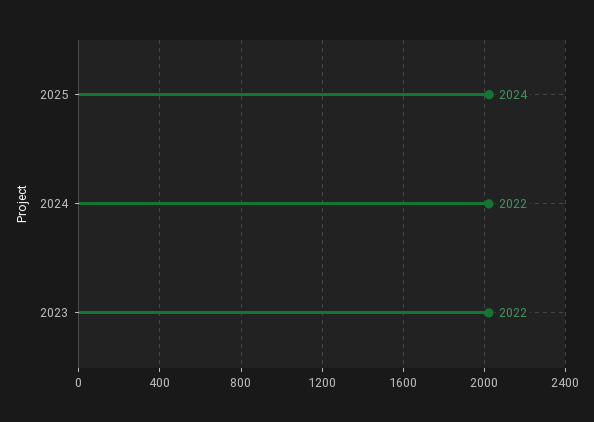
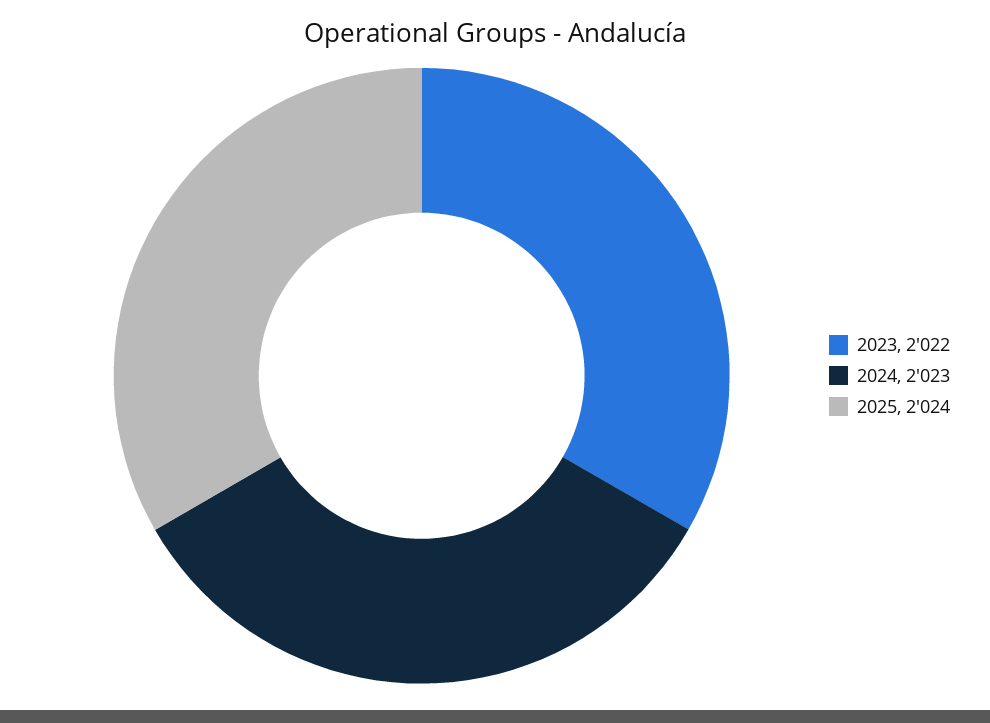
  {
    "2025": 2024,
-   "2024": 2022,
+   "2024": 2023,
    "2023": 2022
  }

